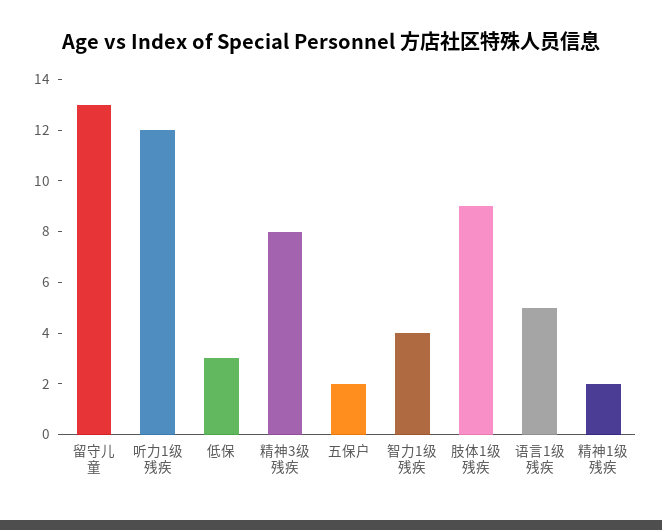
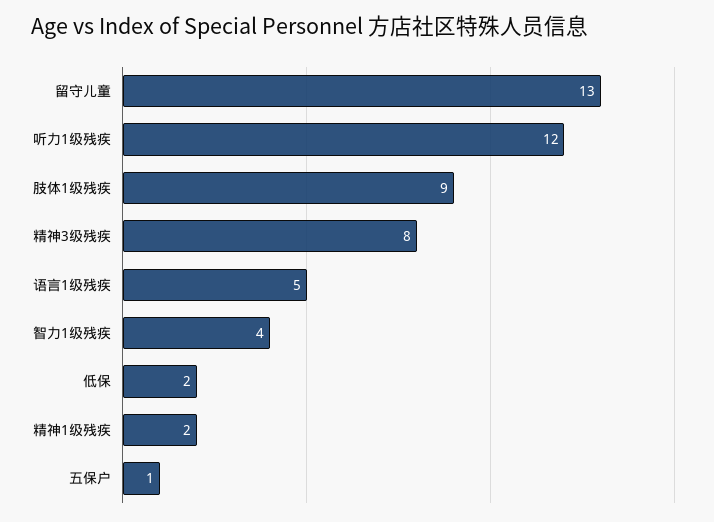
  {
    "留守儿童": 13,
    "听力1级残疾": 12,
-   "低保": 3,
+   "低保": 2,
    "精神3级残疾": 8,
-   "五保户": 2,
+   "五保户": 1,
    "智力1级残疾": 4,
    "肢体1级残疾": 9,
    "语言1级残疾": 5,
    "精神1级残疾": 2
  }

